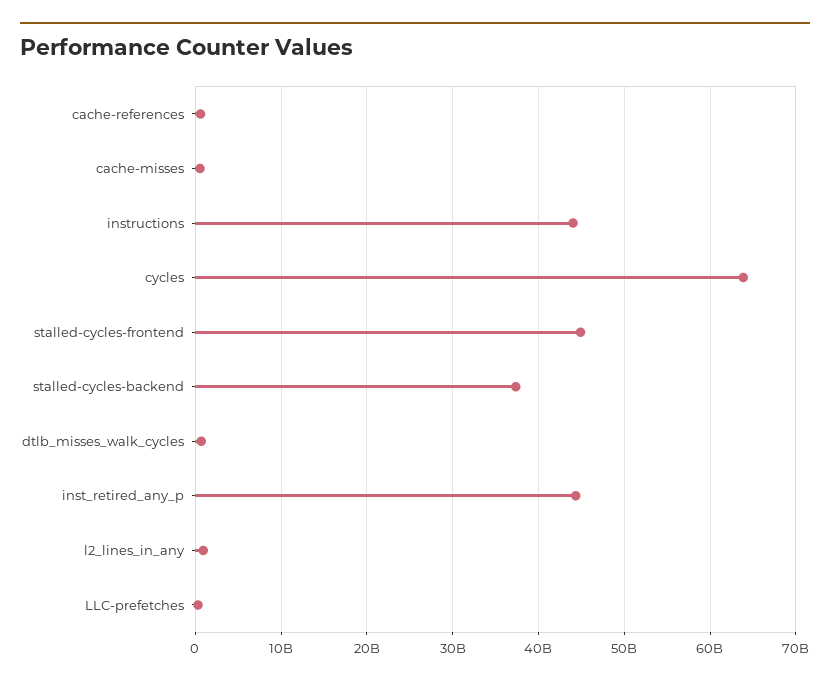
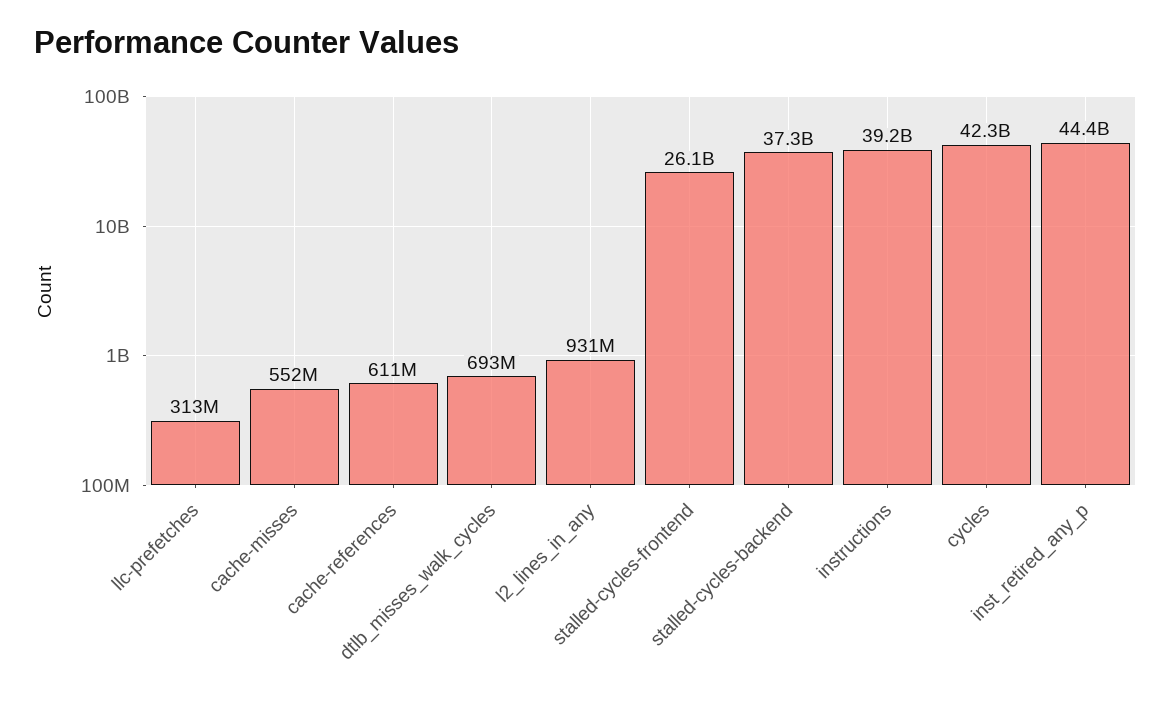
  {
    "cache-references": 611000000,
    "cache-misses": 552000000,
-   "instructions": 44000000000,
+   "instructions": 39200000000,
-   "cycles": 64000000000,
+   "cycles": 42300000000,
-   "stalled-cycles-frontend": 45000000000,
+   "stalled-cycles-frontend": 26100000000,
    "stalled-cycles-backend": 37300000000,
    "dtlb_misses_walk_cycles": 693000000,
    "inst_retired_any_p": 44400000000,
    "l2_lines_in_any": 931000000,
    "LLC-prefetches": 313000000
  }

